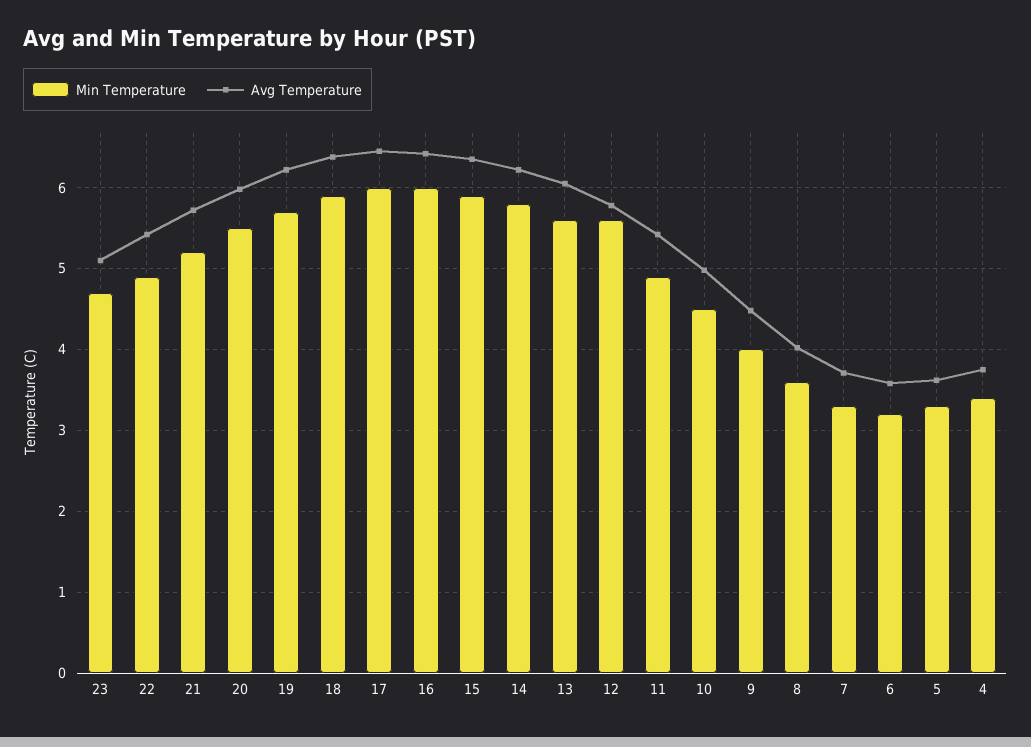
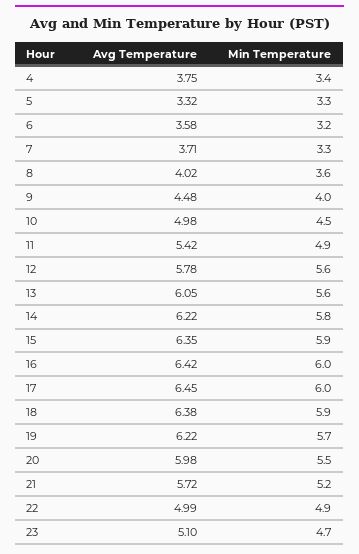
  {
    "Min Temperature": {
      "23": 4.7,
      "22": 4.9,
      "21": 5.2,
      "20": 5.5,
      "19": 5.7,
      "18": 5.9,
      "17": 6,
      "16": 6,
      "15": 5.9,
      "14": 5.8,
      "13": 5.6,
      "12": 5.6,
      "11": 4.9,
      "10": 4.5,
      "9": 4,
      "8": 3.6,
      "7": 3.3,
      "6": 3.2,
      "5": 3.3,
      "4": 3.4
    },
    "Avg Temperature": {
      "23": 5.1,
-     "22": 5.4,
+     "22": 4.99,
      "21": 5.72,
      "20": 5.98,
      "19": 6.22,
      "18": 6.38,
      "17": 6.45,
      "16": 6.42,
      "15": 6.35,
      "14": 6.22,
      "13": 6.05,
      "12": 5.78,
      "11": 5.42,
      "10": 4.98,
      "9": 4.48,
      "8": 4.02,
      "7": 3.71,
      "6": 3.58,
-     "5": 3.6,
+     "5": 3.32,
      "4": 3.75
    }
  }

